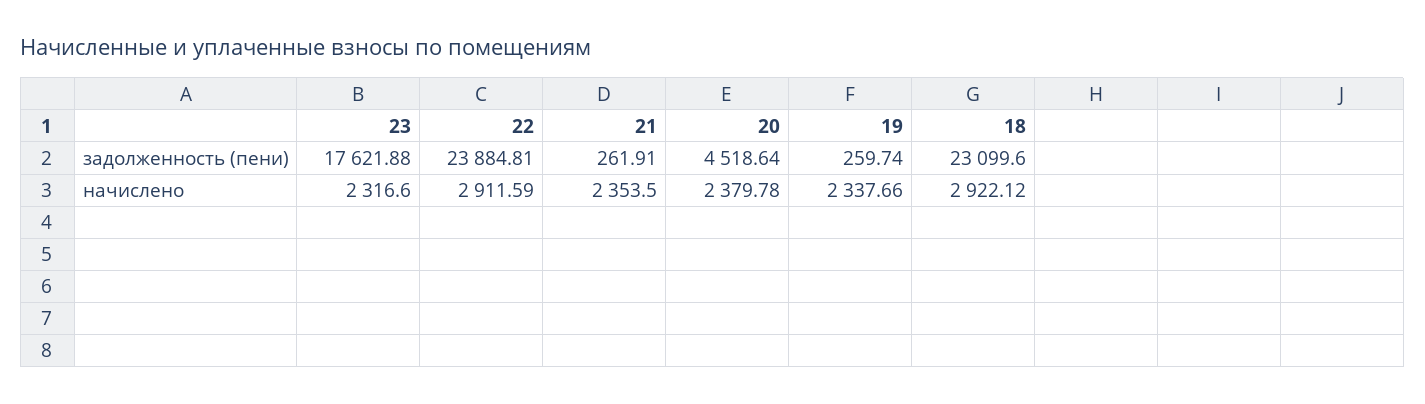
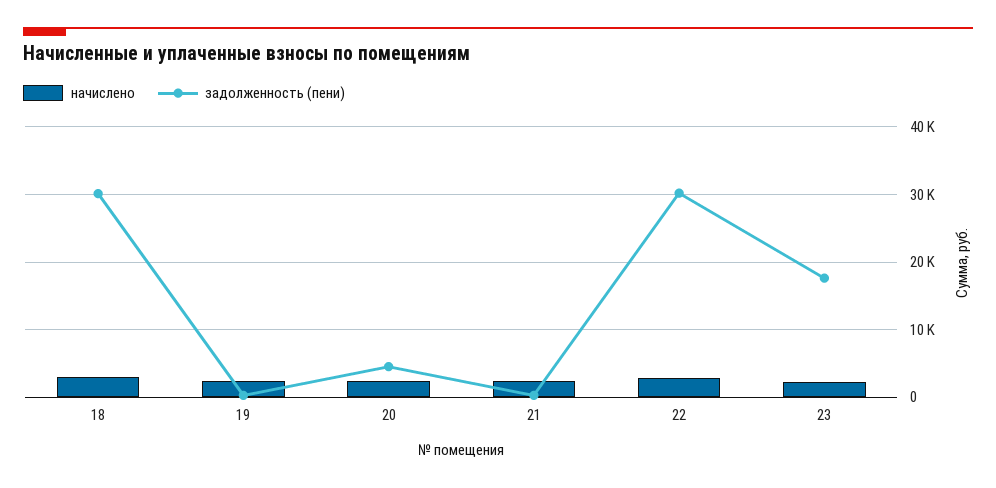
  {
    "задолженность (пени)": {
      "23": 17621.88,
-     "22": 23884.81,
+     "22": 30000,
      "21": 261.91,
      "20": 4518.64,
      "19": 259.74,
-     "18": 23099.6
+     "18": 30000
    },
    "начислено": {
      "23": 2316.6,
      "22": 2911.59,
      "21": 2353.5,
      "20": 2379.78,
      "19": 2337.66,
      "18": 2922.12
    }
  }

